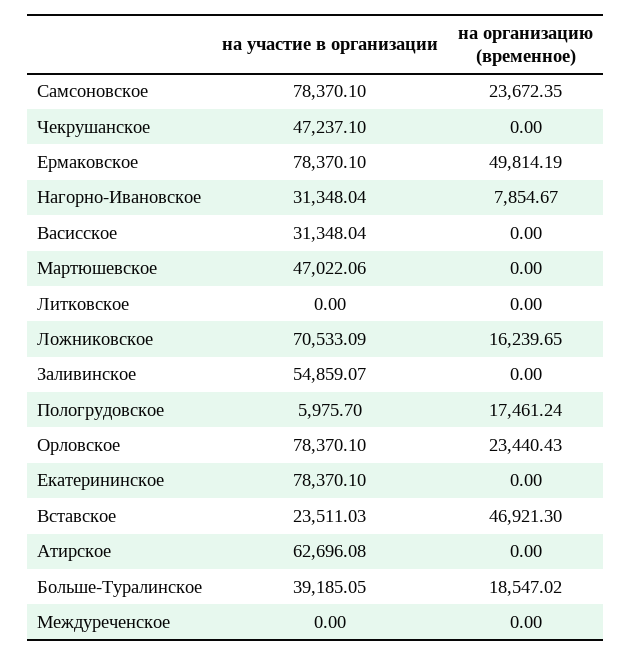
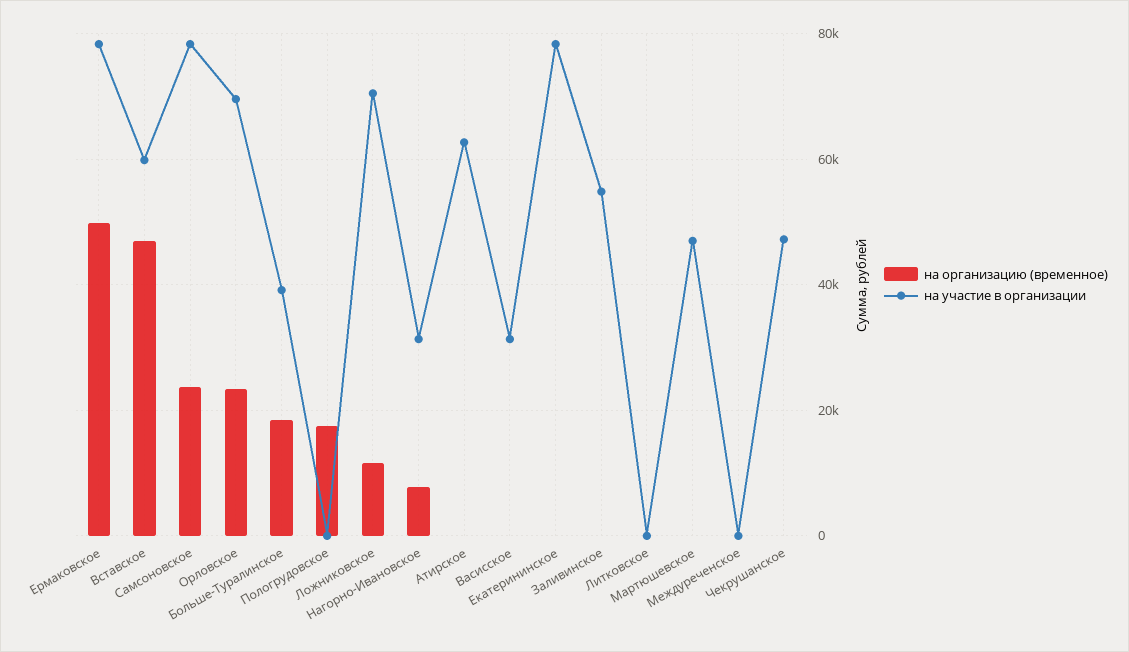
  {
    "на участие в организации": {
      "Самсоновское": 78370.1,
      "Чекрушанское": 47237.1,
      "Ермаковское": 78370.1,
      "Нагорно-Ивановское": 31348.04,
      "Васисское": 31348.04,
      "Мартюшевское": 47022.06,
      "Литковское": 0,
      "Ложниковское": 70533.09,
      "Заливинское": 54859.07,
-     "Пологрудовское": 5975.7,
+     "Пологрудовское": 0,
-     "Орловское": 78370.1,
+     "Орловское": 70000,
      "Екатерининское": 78370.1,
-     "Вставское": 23511.03,
+     "Вставское": 60000,
      "Атирское": 62696.08,
      "Больше-Туралинское": 39185.05,
      "Междуреченское": 0
    },
    "на организацию (временное)": {
      "Самсоновское": 23672.35,
      "Чекрушанское": 0,
      "Ермаковское": 49814.19,
      "Нагорно-Ивановское": 7854.67,
      "Васисское": 0,
      "Мартюшевское": 0,
      "Литковское": 0,
-     "Ложниковское": 16239.65,
+     "Ложниковское": 12000,
      "Заливинское": 0,
      "Пологрудовское": 17461.24,
      "Орловское": 23440.43,
      "Екатерининское": 0,
      "Вставское": 46921.3,
      "Атирское": 0,
      "Больше-Туралинское": 18547.02,
      "Междуреченское": 0
    }
  }

